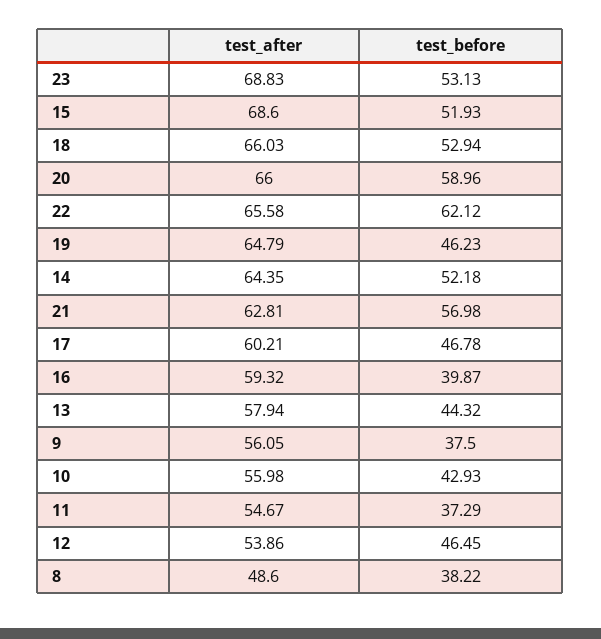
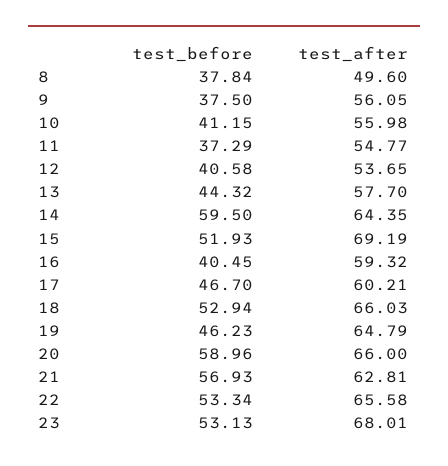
  {
    "test_after": {
-     "23": 68.83,
+     "23": 68.01,
-     "15": 68.6,
+     "15": 69.19,
      "18": 66.03,
      "20": 66,
      "22": 65.58,
      "19": 64.79,
      "14": 64.35,
      "21": 62.81,
      "17": 60.21,
      "16": 59.32,
-     "13": 57.94,
+     "13": 57.7,
      "9": 56.05,
      "10": 55.98,
-     "11": 54.67,
+     "11": 54.77,
-     "12": 53.86,
+     "12": 53.65,
-     "8": 48.6
+     "8": 49.6
    },
    "test_before": {
      "23": 53.13,
      "15": 51.93,
      "18": 52.94,
      "20": 58.96,
-     "22": 62.12,
+     "22": 53.34,
      "19": 46.23,
-     "14": 52.18,
+     "14": 59.5,
-     "21": 56.98,
+     "21": 56.93,
-     "17": 46.78,
+     "17": 46.7,
-     "16": 39.87,
+     "16": 40.45,
      "13": 44.32,
      "9": 37.5,
-     "10": 42.93,
+     "10": 41.15,
      "11": 37.29,
-     "12": 46.45,
+     "12": 40.58,
-     "8": 38.22
+     "8": 37.84
    }
  }

